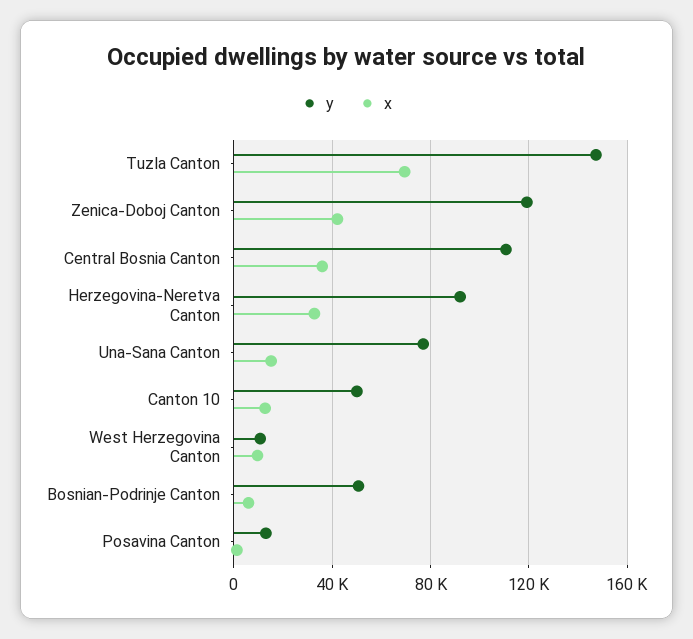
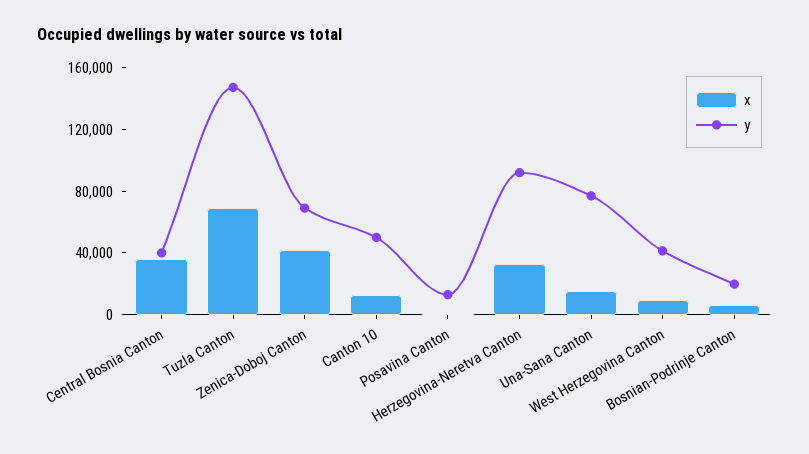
  {
    "y": {
      "Tuzla Canton": 145000,
-     "Zenica-Doboj Canton": 120000,
+     "Zenica-Doboj Canton": 70000,
-     "Central Bosnia Canton": 110000,
+     "Central Bosnia Canton": 40000,
      "Herzegovina-Neretva Canton": 90000,
      "Una-Sana Canton": 75000,
      "Canton 10": 50000,
-     "West Herzegovina Canton": 10000,
+     "West Herzegovina Canton": 40000,
-     "Bosnian-Podrinje Canton": 50000,
+     "Bosnian-Podrinje Canton": 20000,
      "Posavina Canton": 15000
    },
    "x": {
      "Tuzla Canton": 70000,
      "Zenica-Doboj Canton": 40000,
      "Central Bosnia Canton": 35000,
      "Herzegovina-Neretva Canton": 35000,
      "Una-Sana Canton": 15000,
      "Canton 10": 15000,
      "West Herzegovina Canton": 10000,
      "Bosnian-Podrinje Canton": 5000,
      "Posavina Canton": 0
    }
  }

